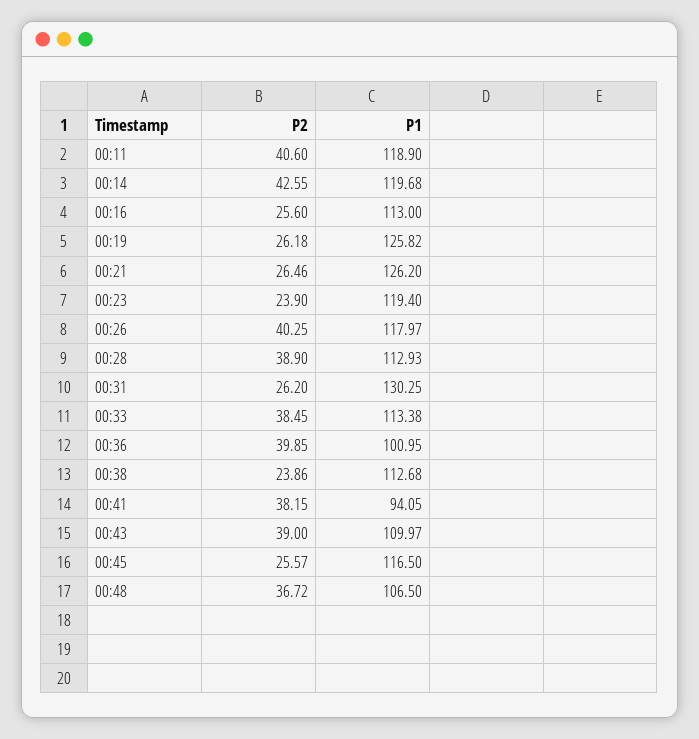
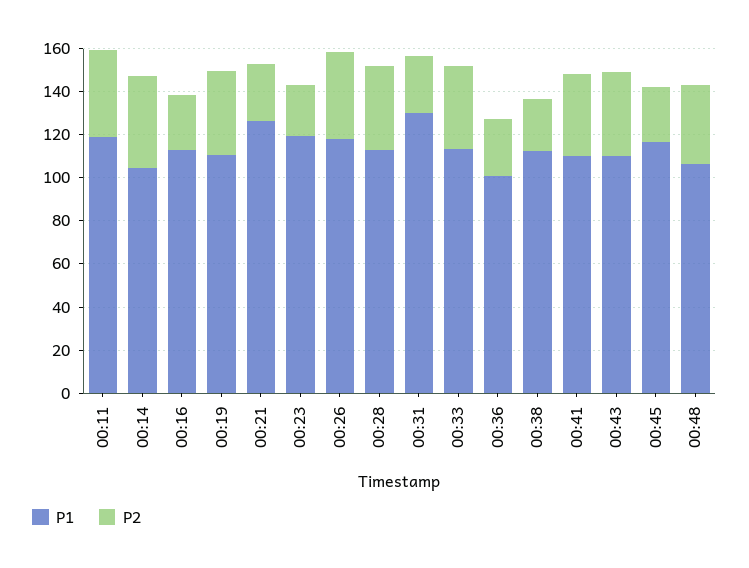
  {
    "P2": {
      "00:11": 40.6,
      "00:14": 42.55,
      "00:16": 25.6,
-     "00:19": 26.18,
+     "00:19": 40,
      "00:21": 26.46,
      "00:23": 23.9,
      "00:26": 40.25,
      "00:28": 38.9,
      "00:31": 26.2,
      "00:33": 38.45,
-     "00:36": 39.85,
+     "00:36": 25,
      "00:38": 23.86,
      "00:41": 38.15,
      "00:43": 39,
      "00:45": 25.57,
      "00:48": 36.72
    },
    "P1": {
      "00:11": 118.9,
-     "00:14": 119.68,
+     "00:14": 105,
      "00:16": 113,
-     "00:19": 125.82,
+     "00:19": 110,
      "00:21": 126.2,
      "00:23": 119.4,
      "00:26": 117.97,
      "00:28": 112.93,
      "00:31": 130.25,
      "00:33": 113.38,
      "00:36": 100.95,
      "00:38": 112.68,
-     "00:41": 94.05,
+     "00:41": 110,
      "00:43": 109.97,
      "00:45": 116.5,
      "00:48": 106.5
    }
  }

